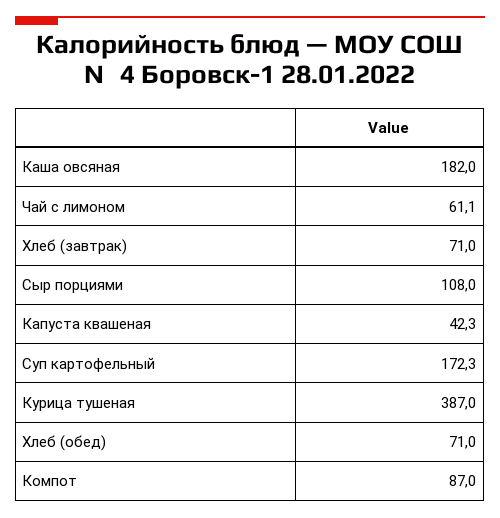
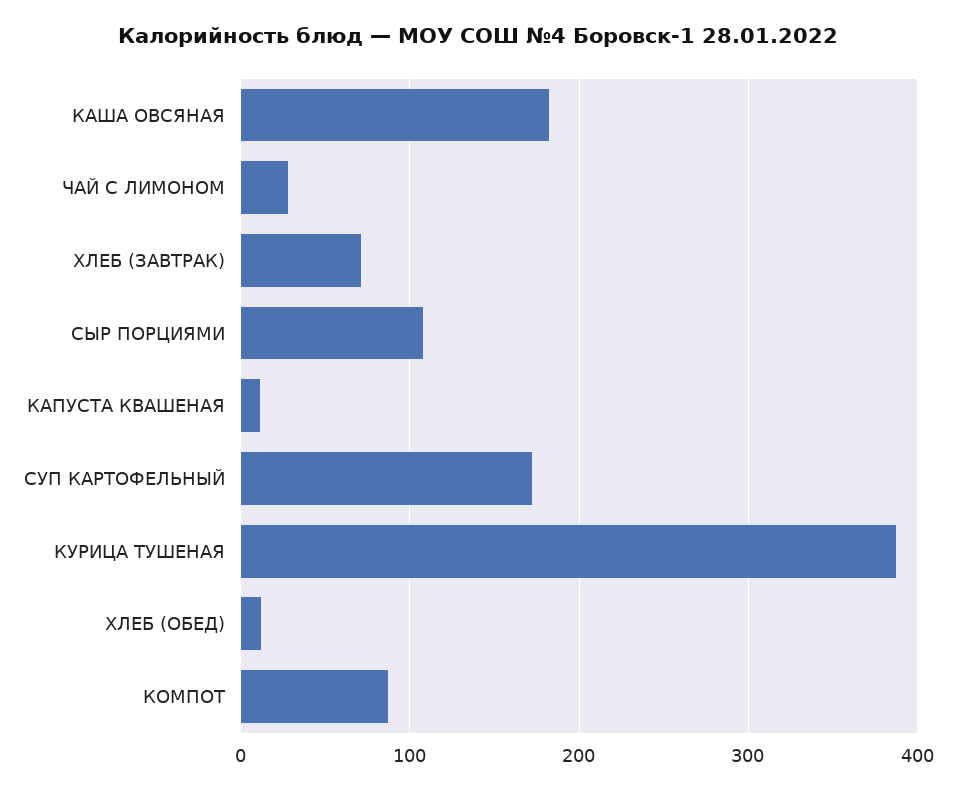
  {
    "Каша овсяная": 182,
-   "Чай с лимоном": 61.1,
+   "Чай с лимоном": 30,
    "Хлеб (завтрак)": 71,
    "Сыр порциями": 108,
-   "Капуста квашеная": 42.3,
+   "Капуста квашеная": 10,
    "Суп картофельный": 172.3,
    "Курица тушеная": 387,
-   "Хлеб (обед)": 71,
+   "Хлеб (обед)": 10,
    "Компот": 87
  }

